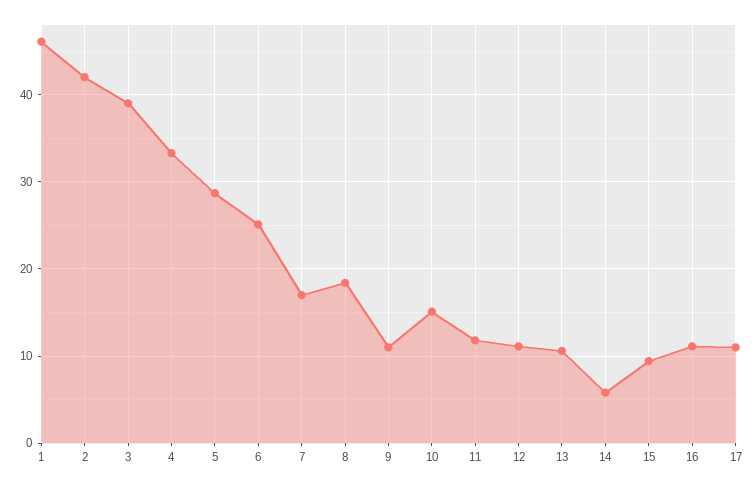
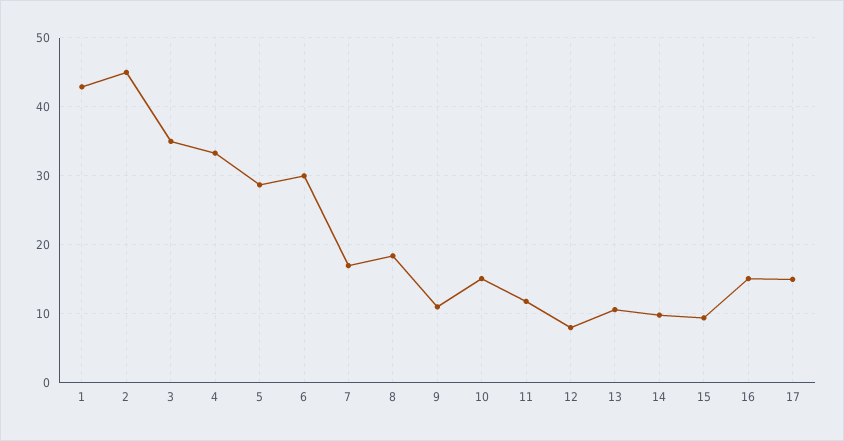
  {
-   "1": 46,
+   "1": 43,
-   "2": 42,
+   "2": 45,
-   "3": 39,
+   "3": 35,
    "4": 33,
    "5": 29,
-   "6": 25,
+   "6": 30,
    "7": 17,
    "8": 18,
    "9": 11,
    "10": 15,
    "11": 12,
-   "12": 11,
+   "12": 8,
    "13": 11,
-   "14": 6,
+   "14": 10,
    "15": 9,
-   "16": 11,
+   "16": 15,
-   "17": 11
+   "17": 15
  }

